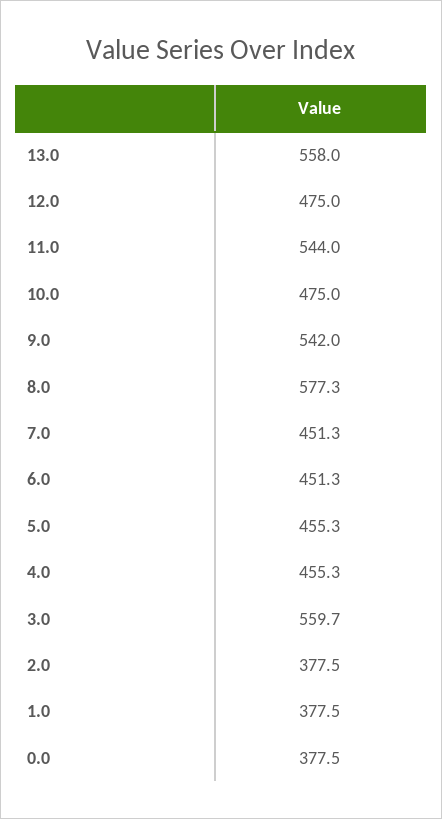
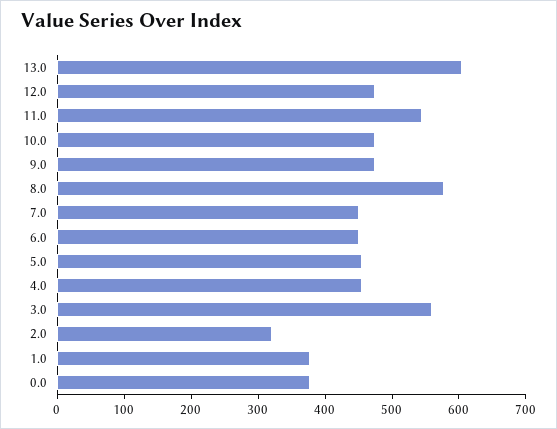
  {
-   "13.0": 558,
+   "13.0": 600,
    "12.0": 475,
    "11.0": 544,
    "10.0": 475,
-   "9.0": 542,
+   "9.0": 480,
    "8.0": 577.3,
    "7.0": 451.3,
    "6.0": 451.3,
    "5.0": 455.3,
    "4.0": 455.3,
    "3.0": 559.7,
-   "2.0": 377.5,
+   "2.0": 320,
    "1.0": 377.5,
    "0.0": 377.5
  }

